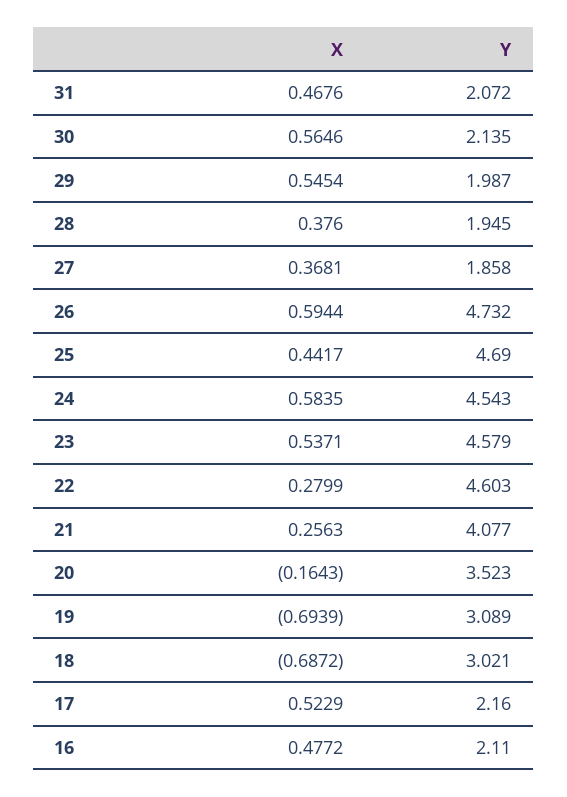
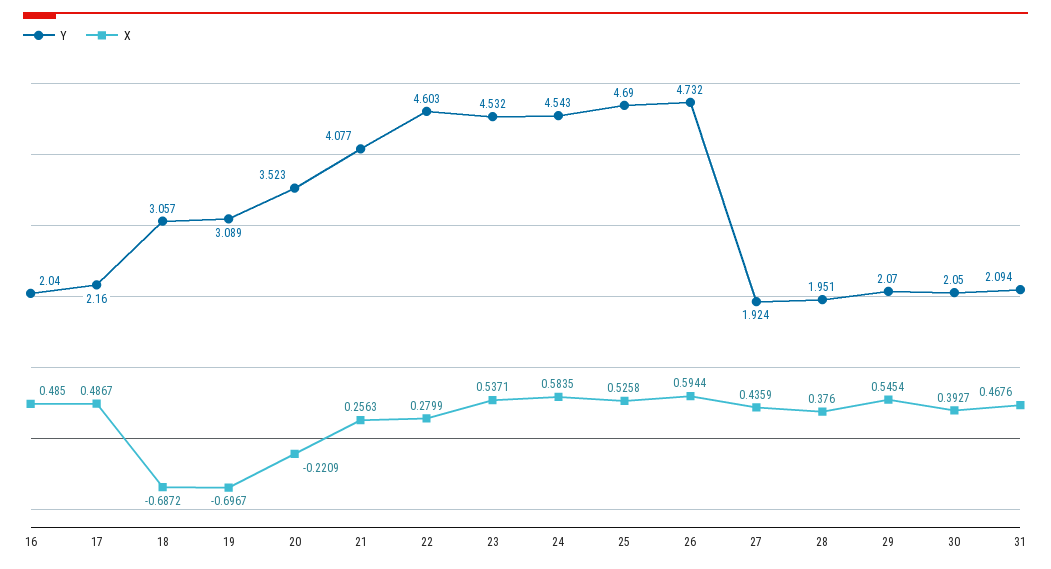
  {
    "X": {
      "31": 0.4676,
-     "30": 0.5646,
+     "30": 0.3927,
      "29": 0.5454,
      "28": 0.376,
-     "27": 0.3681,
+     "27": 0.4359,
      "26": 0.5944,
-     "25": 0.4417,
+     "25": 0.5258,
      "24": 0.5835,
      "23": 0.5371,
      "22": 0.2799,
      "21": 0.2563,
-     "20": -0.1643,
+     "20": -0.2209,
-     "19": -0.6939,
+     "19": -0.6967,
      "18": -0.6872,
-     "17": 0.5229,
+     "17": 0.4867,
-     "16": 0.4772
+     "16": 0.485
    },
    "Y": {
-     "31": 2.072,
+     "31": 2.094,
-     "30": 2.135,
+     "30": 2.05,
-     "29": 1.987,
+     "29": 2.07,
-     "28": 1.945,
+     "28": 1.951,
-     "27": 1.858,
+     "27": 1.924,
      "26": 4.732,
      "25": 4.69,
      "24": 4.543,
-     "23": 4.579,
+     "23": 4.532,
      "22": 4.603,
      "21": 4.077,
      "20": 3.523,
      "19": 3.089,
-     "18": 3.021,
+     "18": 3.057,
      "17": 2.16,
-     "16": 2.11
+     "16": 2.04
    }
  }

